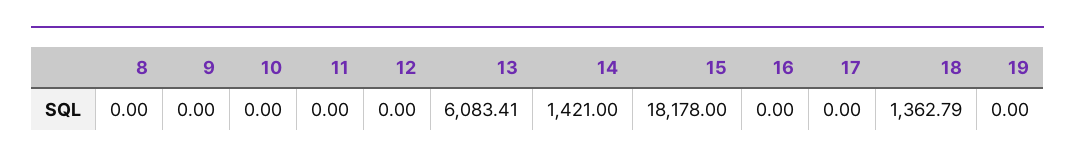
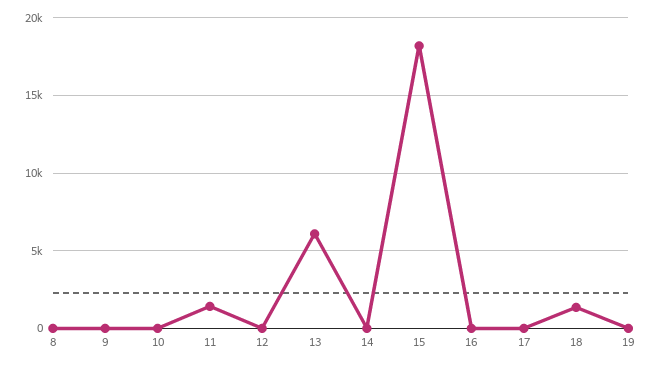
  {
    "8": 0,
    "9": 0,
    "10": 0,
-   "11": 0,
+   "11": 1500,
    "12": 0,
    "13": 6083.41,
-   "14": 1421,
+   "14": 0,
    "15": 18178,
    "16": 0,
    "17": 0,
    "18": 1362.79,
    "19": 0
  }

